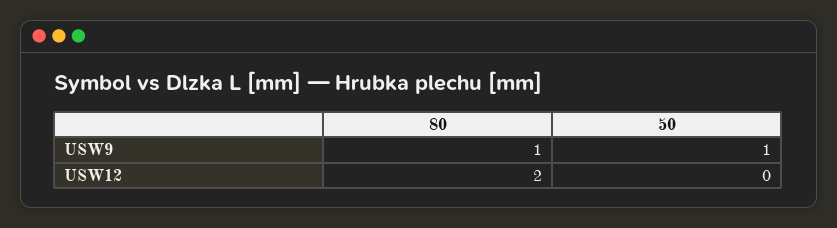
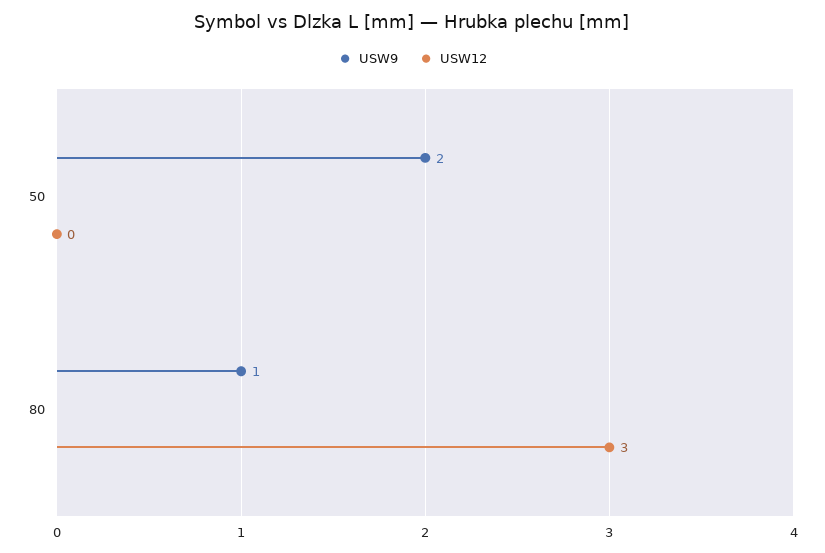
  {
    "USW9": {
      "80": 1,
-     "50": 1
+     "50": 2
    },
    "USW12": {
-     "80": 2,
+     "80": 3,
      "50": 0
    }
  }

